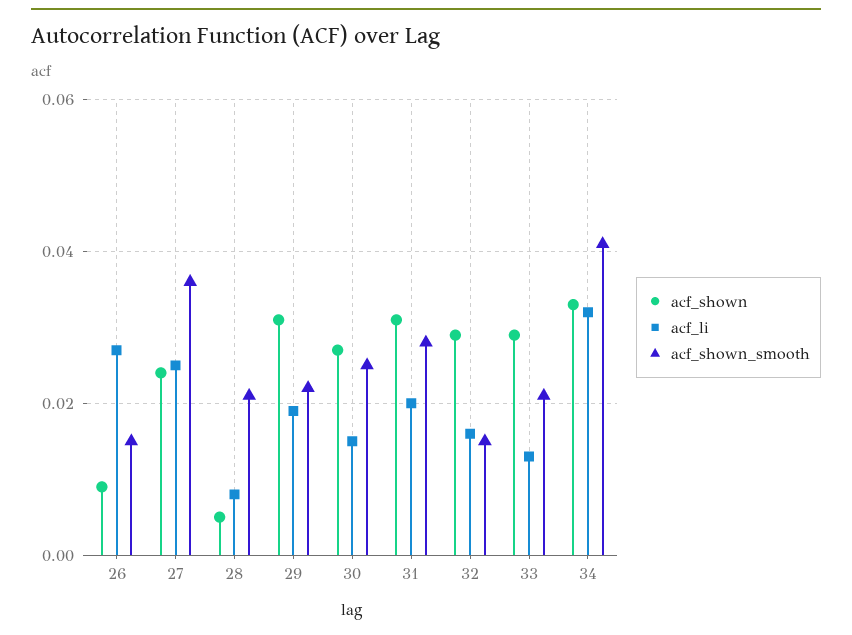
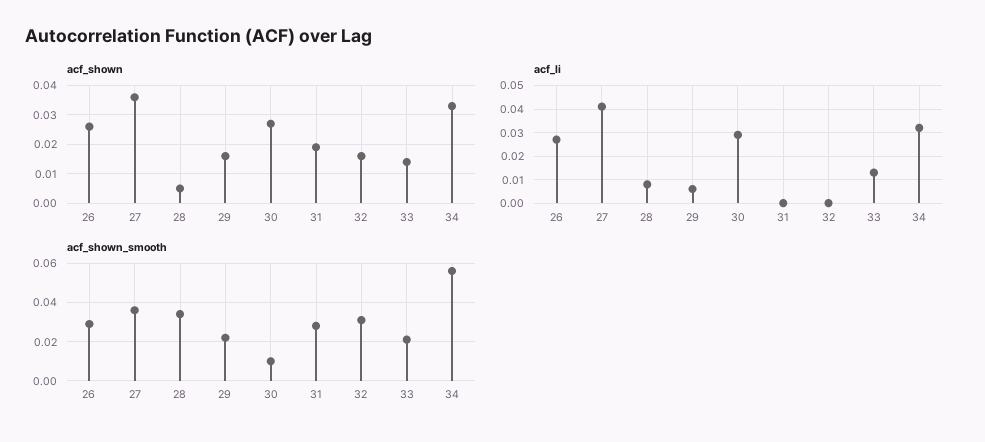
  {
    "acf_shown": {
-     "26": 0.01,
+     "26": 0.025,
-     "27": 0.025,
+     "27": 0.035,
      "28": 0.005,
-     "29": 0.03,
+     "29": 0.015,
      "30": 0.025,
-     "31": 0.03,
+     "31": 0.02,
-     "32": 0.03,
+     "32": 0.015,
-     "33": 0.03,
+     "33": 0.015,
      "34": 0.035
    },
    "acf_li": {
      "26": 0.025,
-     "27": 0.025,
+     "27": 0.04,
      "28": 0.01,
-     "29": 0.02,
+     "29": 0.005,
-     "30": 0.015,
+     "30": 0.03,
-     "31": 0.02,
+     "31": 0,
-     "32": 0.015,
+     "32": 0,
      "33": 0.015,
      "34": 0.03
    },
    "acf_shown_smooth": {
-     "26": 0.015,
+     "26": 0.03,
      "27": 0.035,
-     "28": 0.02,
+     "28": 0.035,
      "29": 0.02,
-     "30": 0.025,
+     "30": 0.01,
      "31": 0.03,
-     "32": 0.015,
+     "32": 0.03,
      "33": 0.02,
-     "34": 0.04
+     "34": 0.055
    }
  }

